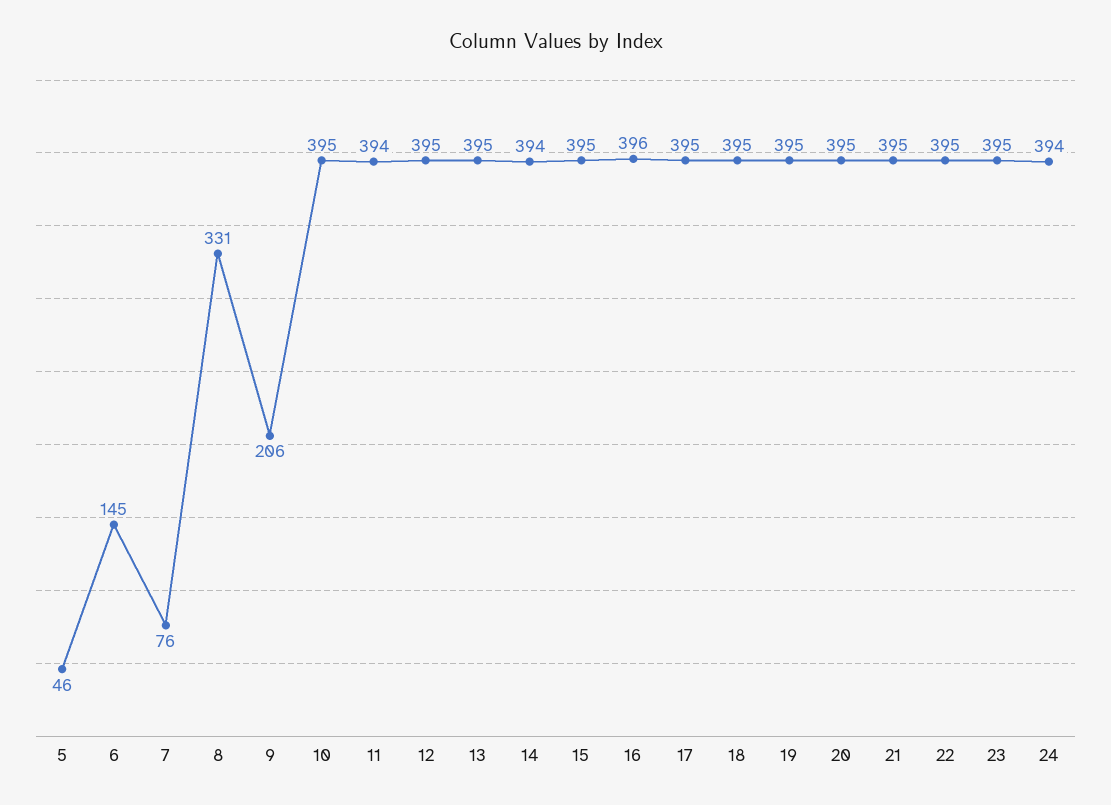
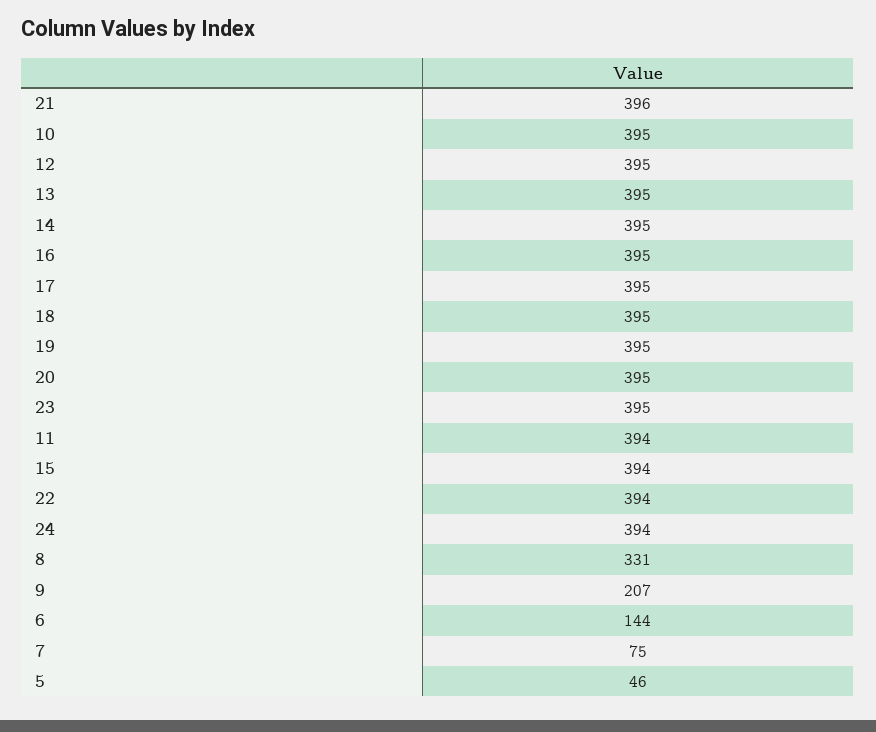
  {
    "5": 46,
-   "6": 145,
+   "6": 144,
-   "7": 76,
+   "7": 75,
    "8": 331,
-   "9": 206,
+   "9": 207,
    "10": 395,
    "11": 394,
    "12": 395,
    "13": 395,
-   "14": 394,
+   "14": 395,
-   "15": 395,
+   "15": 394,
-   "16": 396,
+   "16": 395,
    "17": 395,
    "18": 395,
    "19": 395,
    "20": 395,
-   "21": 395,
+   "21": 396,
-   "22": 395,
+   "22": 394,
    "23": 395,
    "24": 394
  }

